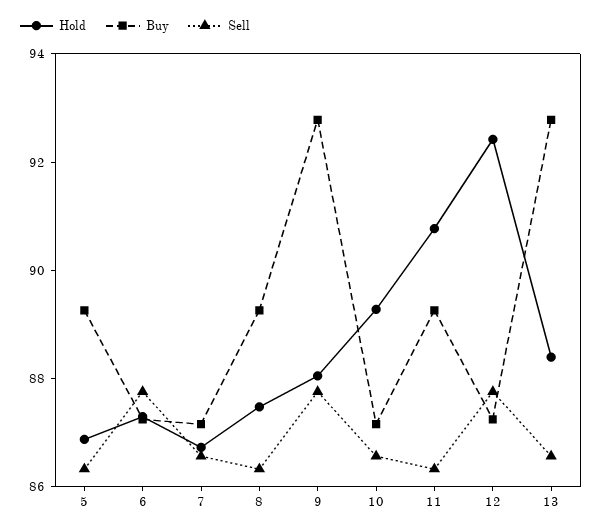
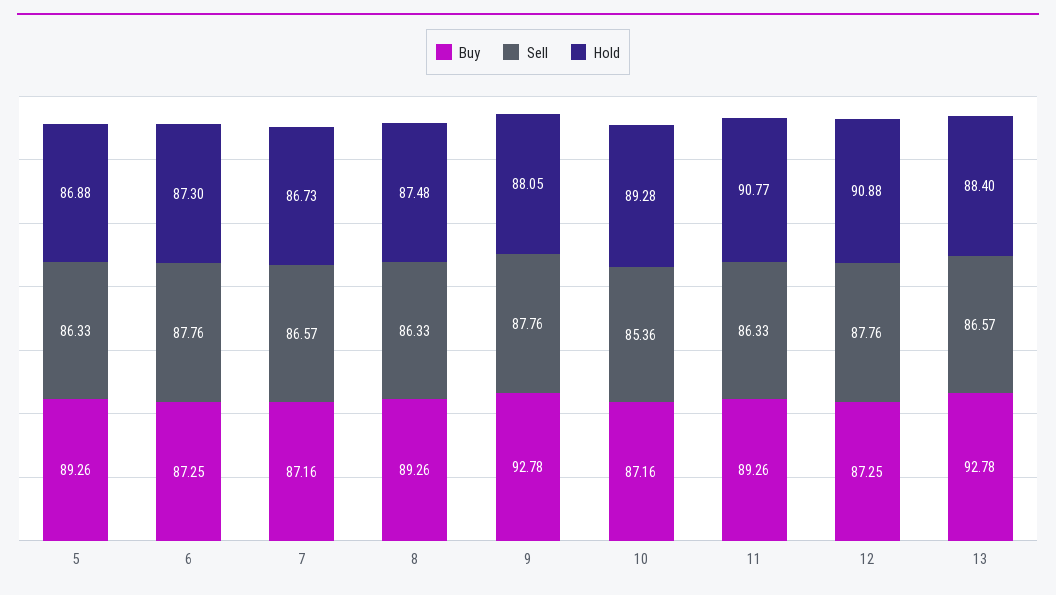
  {
    "Hold": {
      "5": 86.88,
      "6": 87.3,
      "7": 86.73,
      "8": 87.48,
      "9": 88.05,
      "10": 89.28,
      "11": 90.77,
-     "12": 92.5,
+     "12": 90.88,
      "13": 88.4
    },
    "Buy": {
      "5": 89.26,
      "6": 87.25,
      "7": 87.16,
      "8": 89.26,
      "9": 92.78,
      "10": 87.16,
      "11": 89.26,
      "12": 87.25,
      "13": 92.78
    },
    "Sell": {
      "5": 86.33,
      "6": 87.76,
      "7": 86.57,
      "8": 86.33,
      "9": 87.76,
-     "10": 86.5,
+     "10": 85.36,
      "11": 86.33,
      "12": 87.76,
      "13": 86.57
    }
  }

